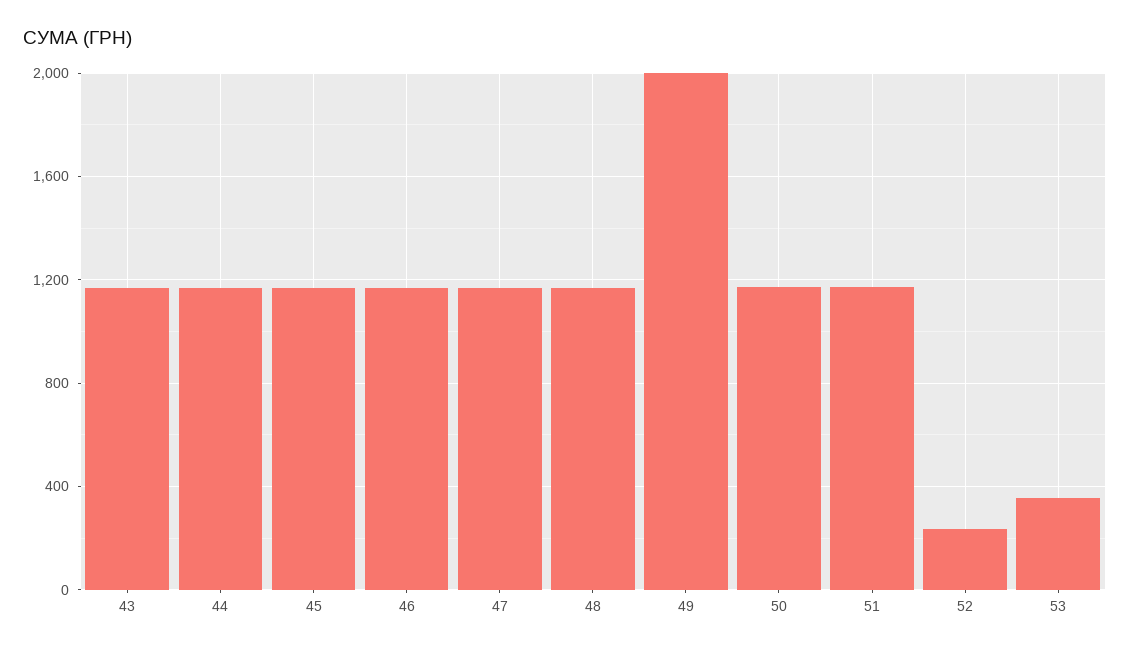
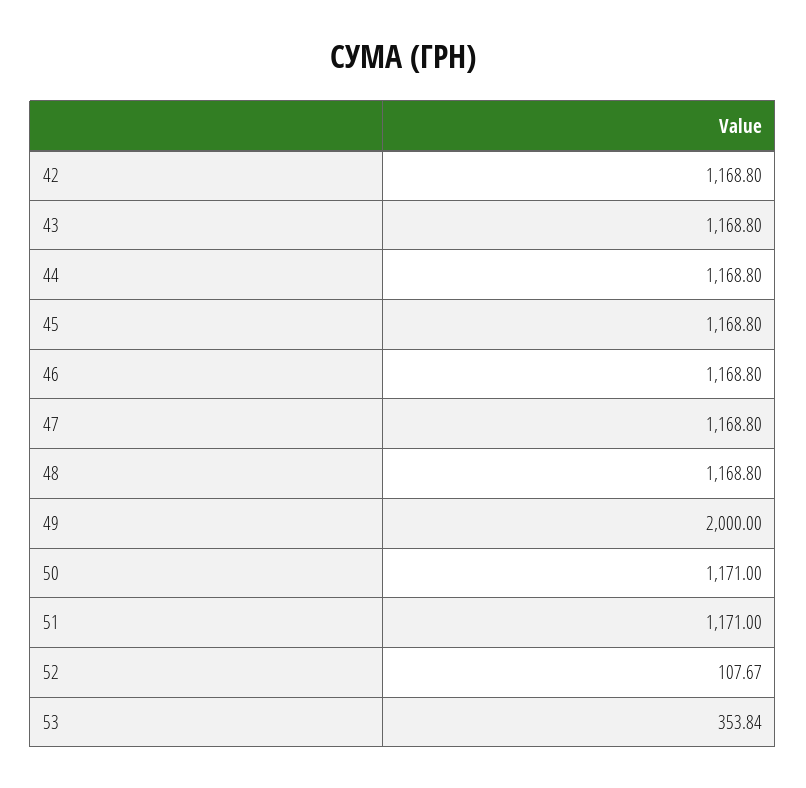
  {
    "43": 1168.8,
    "44": 1168.8,
    "45": 1168.8,
    "46": 1168.8,
    "47": 1168.8,
    "48": 1168.8,
    "49": 2000,
    "50": 1171,
    "51": 1171,
-   "52": 250,
+   "52": 107.67,
-   "53": 353.84
+   "53": 353.84,
+   "42": 1168.8
  }

